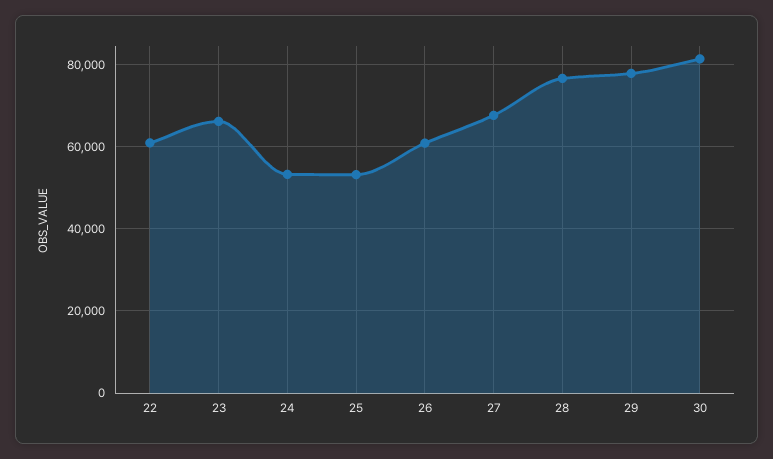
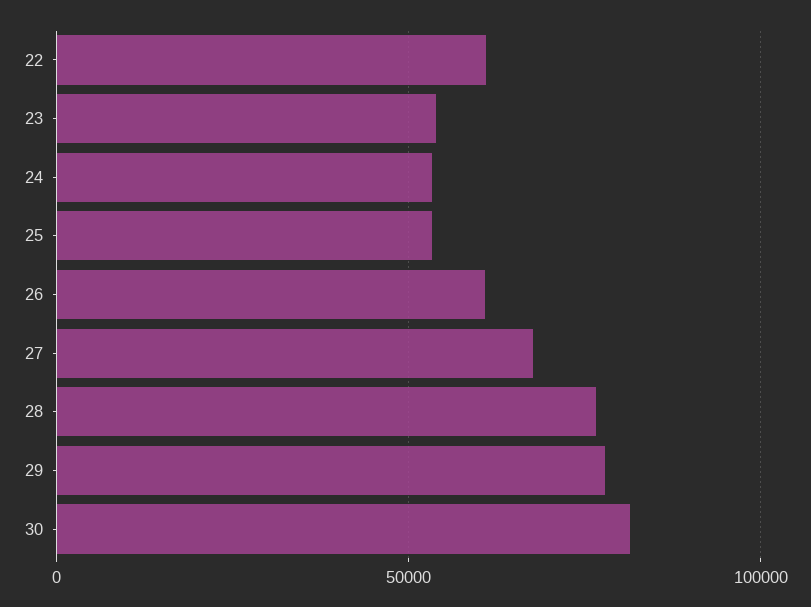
  {
    "22": 60000,
-   "23": 66000,
+   "23": 55000,
    "24": 54000,
    "25": 54000,
    "26": 60000,
    "27": 68000,
    "28": 76000,
    "29": 78000,
    "30": 82000
  }

